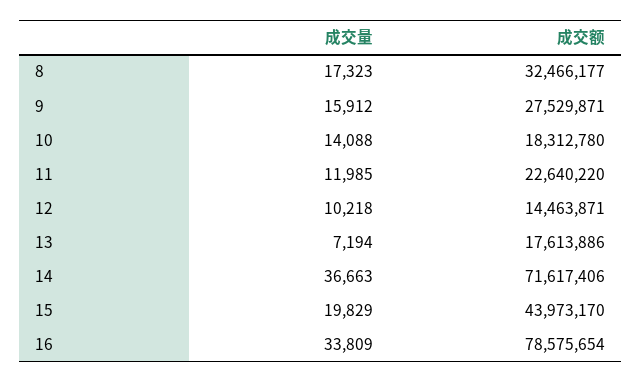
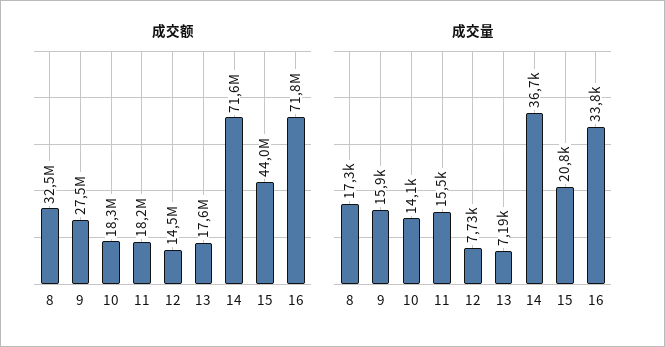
  {
    "成交量": {
      "8": 17323,
      "9": 15912,
      "10": 14088,
-     "11": 11985,
+     "11": 15500,
-     "12": 10218,
+     "12": 7730,
      "13": 7194,
      "14": 36663,
-     "15": 19829,
+     "15": 20800,
      "16": 33809
    },
    "成交额": {
      "8": 32466177,
      "9": 27529871,
      "10": 18312780,
-     "11": 22640220,
+     "11": 18200000,
      "12": 14463871,
      "13": 17613886,
      "14": 71617406,
      "15": 43973170,
-     "16": 78575654
+     "16": 71800000
    }
  }

